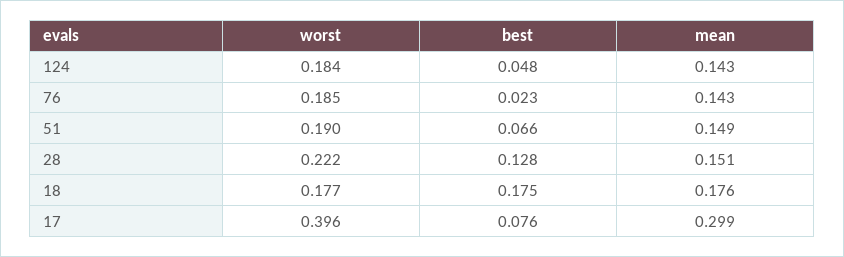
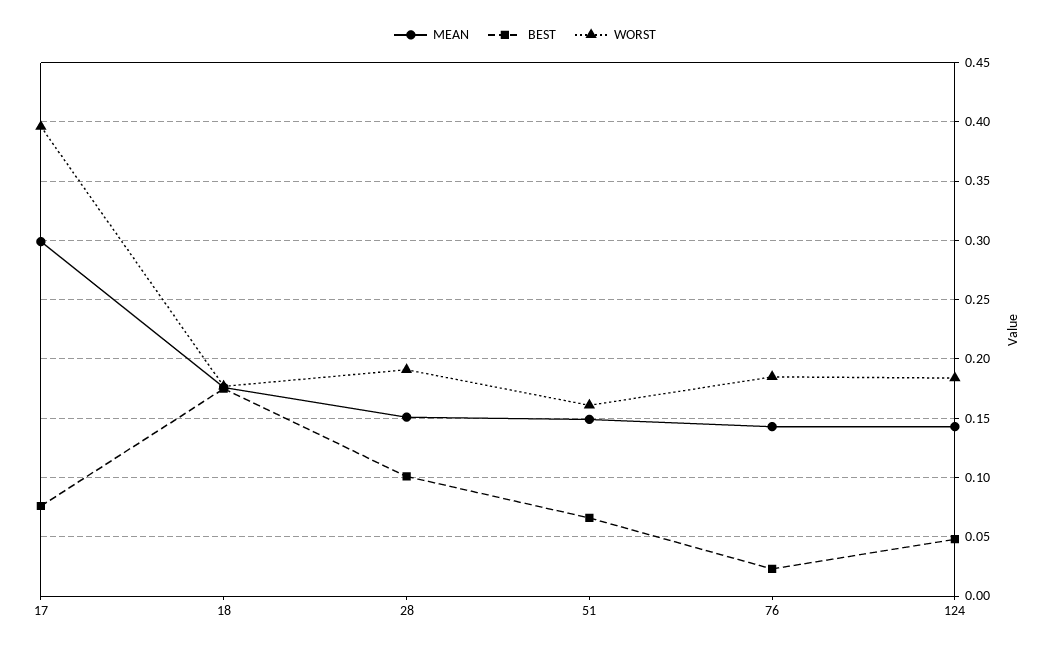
  {
    "worst": {
      "124": 0.184,
      "76": 0.185,
-     "51": 0.19,
+     "51": 0.16,
-     "28": 0.222,
+     "28": 0.19,
      "18": 0.177,
      "17": 0.396
    },
    "best": {
      "124": 0.048,
      "76": 0.023,
      "51": 0.066,
-     "28": 0.128,
+     "28": 0.1,
      "18": 0.175,
      "17": 0.076
    },
    "mean": {
      "124": 0.143,
      "76": 0.143,
      "51": 0.149,
      "28": 0.151,
      "18": 0.176,
      "17": 0.299
    }
  }

